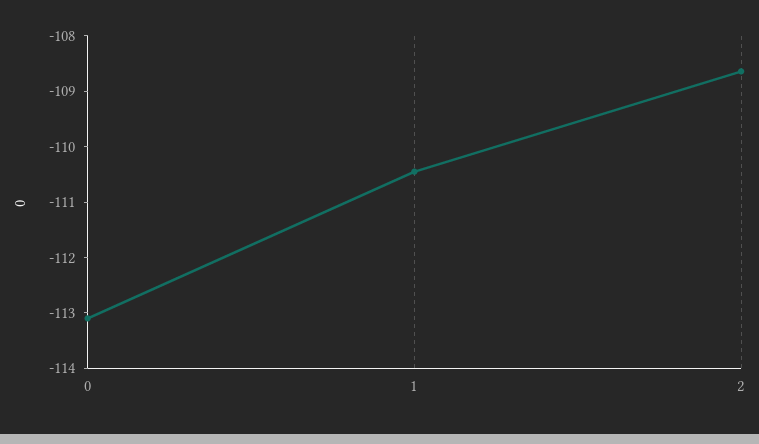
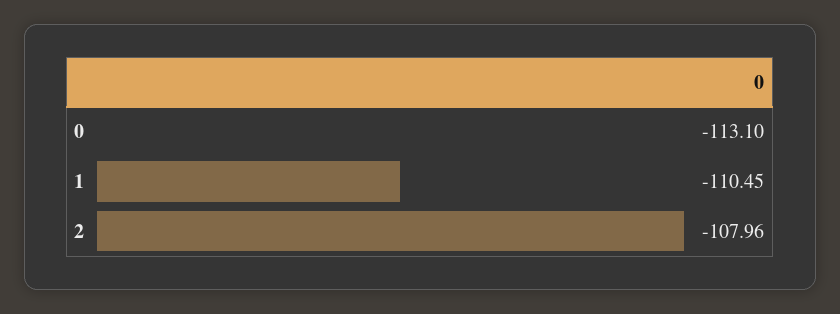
  {
    "0": -113.1,
    "1": -110.45,
-   "2": -108.6
+   "2": -107.96
  }

